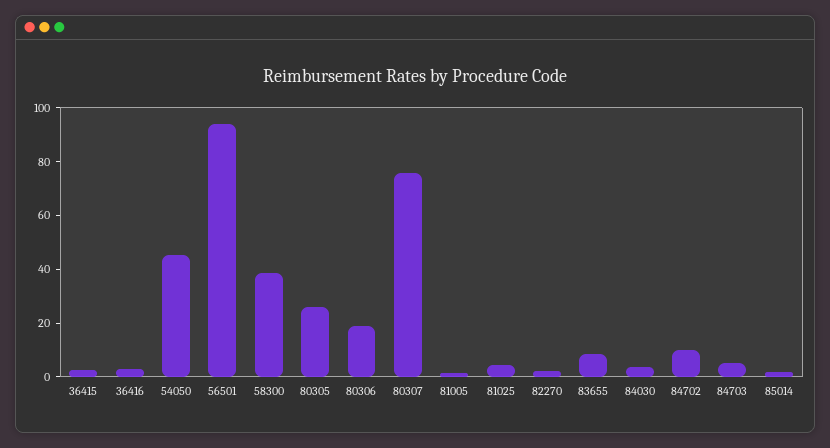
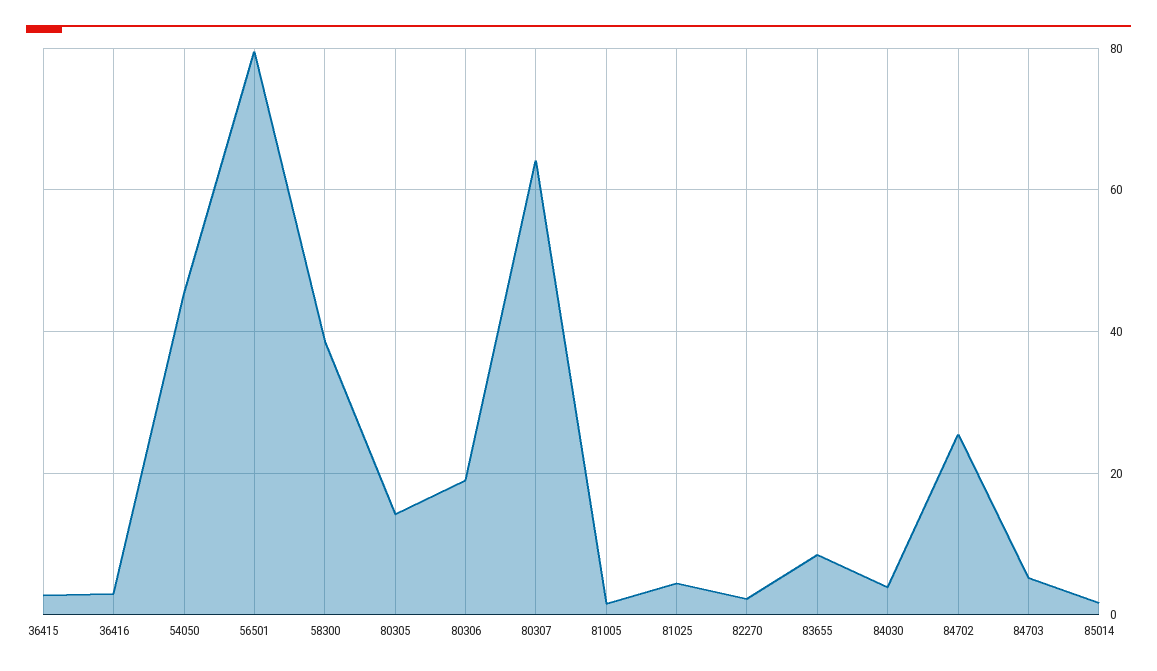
  {
    "36415": 2,
    "36416": 2,
    "54050": 46,
-   "56501": 95,
+   "56501": 80,
    "58300": 38,
-   "80305": 25,
+   "80305": 14,
    "80306": 18,
-   "80307": 75,
+   "80307": 64,
    "81005": 2,
    "81025": 4,
    "82270": 2,
    "83655": 8,
    "84030": 4,
-   "84702": 10,
+   "84702": 26,
    "84703": 6,
    "85014": 2
  }

